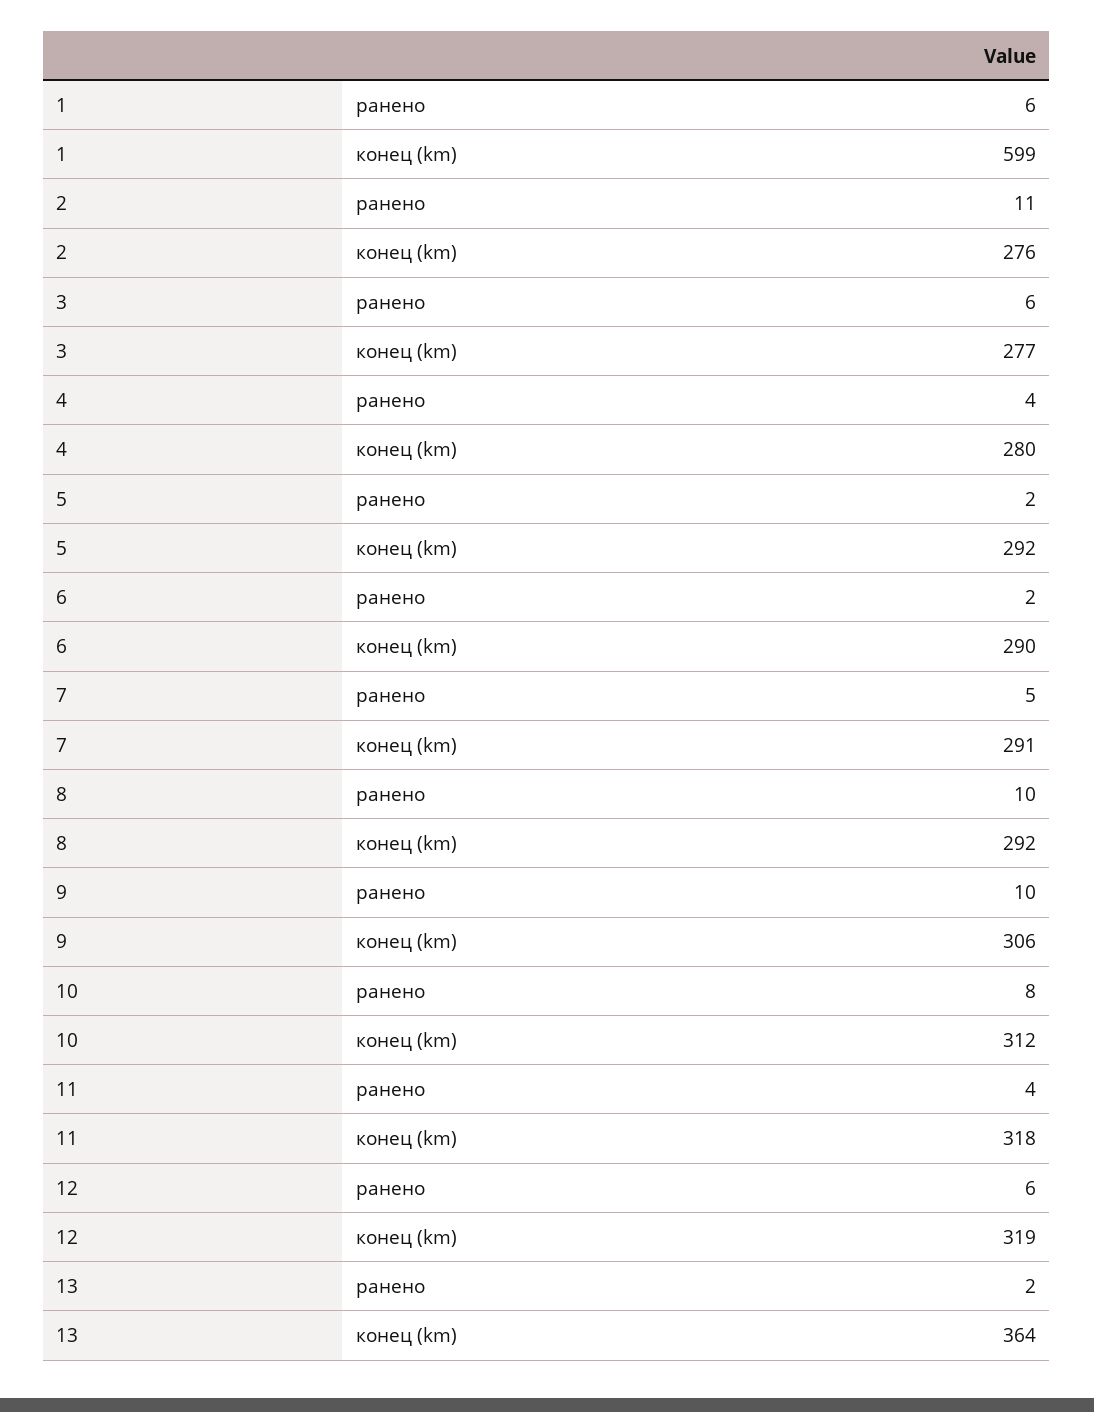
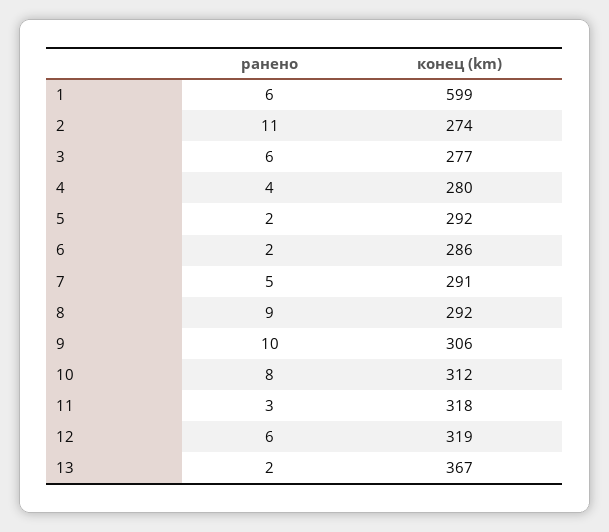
  {
    "1": {
      "ранено": 6,
      "конец (km)": 599
    },
    "2": {
      "ранено": 11,
-     "конец (km)": 276
+     "конец (km)": 274
    },
    "3": {
      "ранено": 6,
      "конец (km)": 277
    },
    "4": {
      "ранено": 4,
      "конец (km)": 280
    },
    "5": {
      "ранено": 2,
      "конец (km)": 292
    },
    "6": {
      "ранено": 2,
-     "конец (km)": 290
+     "конец (km)": 286
    },
    "7": {
      "ранено": 5,
      "конец (km)": 291
    },
    "8": {
-     "ранено": 10,
+     "ранено": 9,
      "конец (km)": 292
    },
    "9": {
      "ранено": 10,
      "конец (km)": 306
    },
    "10": {
      "ранено": 8,
      "конец (km)": 312
    },
    "11": {
-     "ранено": 4,
+     "ранено": 3,
      "конец (km)": 318
    },
    "12": {
      "ранено": 6,
      "конец (km)": 319
    },
    "13": {
      "ранено": 2,
-     "конец (km)": 364
+     "конец (km)": 367
    }
  }

